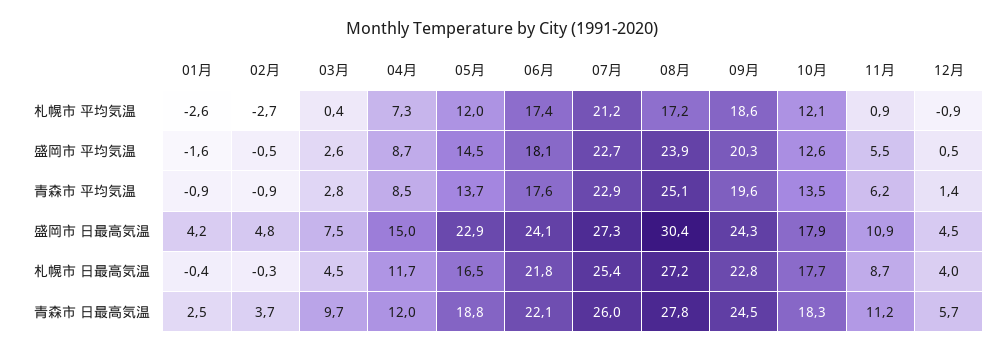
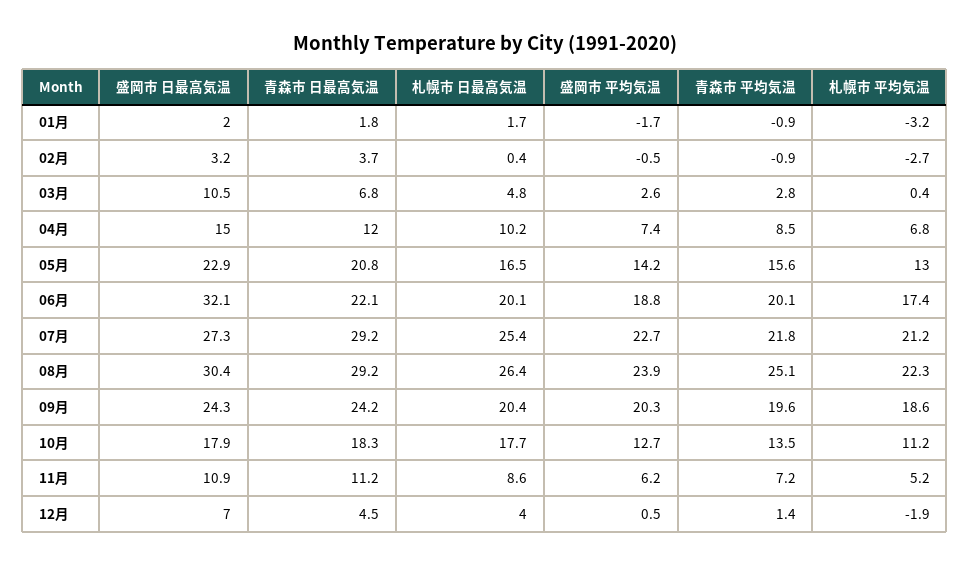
  {
    "01月": {
-     "札幌市 平均気温": -2.6,
+     "札幌市 平均気温": -3.2,
-     "盛岡市 平均気温": -1.6,
+     "盛岡市 平均気温": -1.7,
      "青森市 平均気温": -0.9,
-     "盛岡市 日最高気温": 4.2,
+     "盛岡市 日最高気温": 2,
-     "札幌市 日最高気温": -0.4,
+     "札幌市 日最高気温": 1.7,
-     "青森市 日最高気温": 2.5
+     "青森市 日最高気温": 1.8
    },
    "02月": {
      "札幌市 平均気温": -2.7,
      "盛岡市 平均気温": -0.5,
      "青森市 平均気温": -0.9,
-     "盛岡市 日最高気温": 4.8,
+     "盛岡市 日最高気温": 3.2,
-     "札幌市 日最高気温": -0.3,
+     "札幌市 日最高気温": 0.4,
      "青森市 日最高気温": 3.7
    },
    "03月": {
      "札幌市 平均気温": 0.4,
      "盛岡市 平均気温": 2.6,
      "青森市 平均気温": 2.8,
-     "盛岡市 日最高気温": 7.5,
+     "盛岡市 日最高気温": 10.5,
-     "札幌市 日最高気温": 4.5,
+     "札幌市 日最高気温": 4.8,
-     "青森市 日最高気温": 9.7
+     "青森市 日最高気温": 6.8
    },
    "04月": {
-     "札幌市 平均気温": 7.3,
+     "札幌市 平均気温": 6.8,
-     "盛岡市 平均気温": 8.7,
+     "盛岡市 平均気温": 7.4,
      "青森市 平均気温": 8.5,
      "盛岡市 日最高気温": 15,
-     "札幌市 日最高気温": 11.7,
+     "札幌市 日最高気温": 10.2,
      "青森市 日最高気温": 12
    },
    "05月": {
-     "札幌市 平均気温": 12,
+     "札幌市 平均気温": 13,
-     "盛岡市 平均気温": 14.5,
+     "盛岡市 平均気温": 14.2,
-     "青森市 平均気温": 13.7,
+     "青森市 平均気温": 15.6,
      "盛岡市 日最高気温": 22.9,
      "札幌市 日最高気温": 16.5,
-     "青森市 日最高気温": 18.8
+     "青森市 日最高気温": 20.8
    },
    "06月": {
      "札幌市 平均気温": 17.4,
-     "盛岡市 平均気温": 18.1,
+     "盛岡市 平均気温": 18.8,
-     "青森市 平均気温": 17.6,
+     "青森市 平均気温": 20.1,
-     "盛岡市 日最高気温": 24.1,
+     "盛岡市 日最高気温": 32.1,
-     "札幌市 日最高気温": 21.8,
+     "札幌市 日最高気温": 20.1,
      "青森市 日最高気温": 22.1
    },
    "07月": {
      "札幌市 平均気温": 21.2,
      "盛岡市 平均気温": 22.7,
-     "青森市 平均気温": 22.9,
+     "青森市 平均気温": 21.8,
      "盛岡市 日最高気温": 27.3,
      "札幌市 日最高気温": 25.4,
-     "青森市 日最高気温": 26
+     "青森市 日最高気温": 29.2
    },
    "08月": {
-     "札幌市 平均気温": 17.2,
+     "札幌市 平均気温": 22.3,
      "盛岡市 平均気温": 23.9,
      "青森市 平均気温": 25.1,
      "盛岡市 日最高気温": 30.4,
-     "札幌市 日最高気温": 27.2,
+     "札幌市 日最高気温": 26.4,
-     "青森市 日最高気温": 27.8
+     "青森市 日最高気温": 29.2
    },
    "09月": {
      "札幌市 平均気温": 18.6,
      "盛岡市 平均気温": 20.3,
      "青森市 平均気温": 19.6,
      "盛岡市 日最高気温": 24.3,
-     "札幌市 日最高気温": 22.8,
+     "札幌市 日最高気温": 20.4,
-     "青森市 日最高気温": 24.5
+     "青森市 日最高気温": 24.2
    },
    "10月": {
-     "札幌市 平均気温": 12.1,
+     "札幌市 平均気温": 11.2,
-     "盛岡市 平均気温": 12.6,
+     "盛岡市 平均気温": 12.7,
      "青森市 平均気温": 13.5,
      "盛岡市 日最高気温": 17.9,
      "札幌市 日最高気温": 17.7,
      "青森市 日最高気温": 18.3
    },
    "11月": {
-     "札幌市 平均気温": 0.9,
+     "札幌市 平均気温": 5.2,
-     "盛岡市 平均気温": 5.5,
+     "盛岡市 平均気温": 6.2,
-     "青森市 平均気温": 6.2,
+     "青森市 平均気温": 7.2,
      "盛岡市 日最高気温": 10.9,
-     "札幌市 日最高気温": 8.7,
+     "札幌市 日最高気温": 8.6,
      "青森市 日最高気温": 11.2
    },
    "12月": {
-     "札幌市 平均気温": -0.9,
+     "札幌市 平均気温": -1.9,
      "盛岡市 平均気温": 0.5,
      "青森市 平均気温": 1.4,
-     "盛岡市 日最高気温": 4.5,
+     "盛岡市 日最高気温": 7,
      "札幌市 日最高気温": 4,
-     "青森市 日最高気温": 5.7
+     "青森市 日最高気温": 4.5
    }
  }

